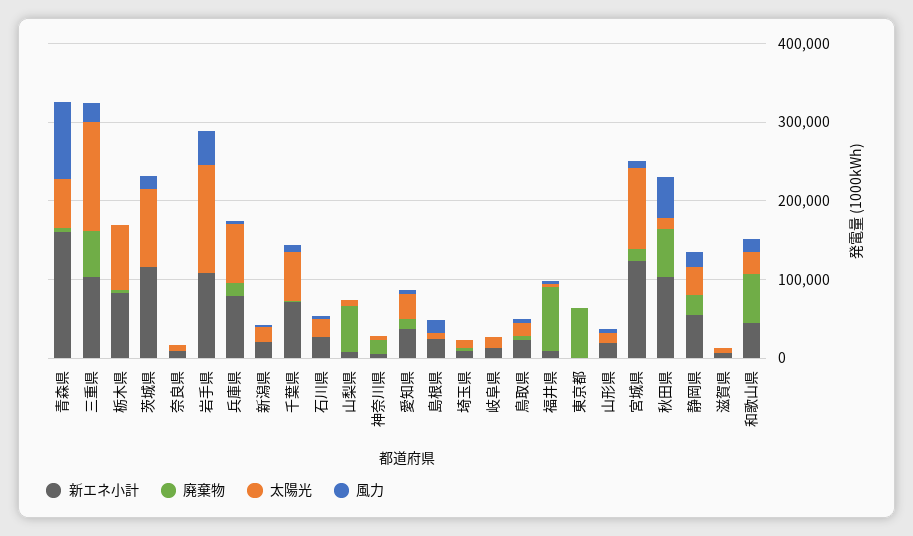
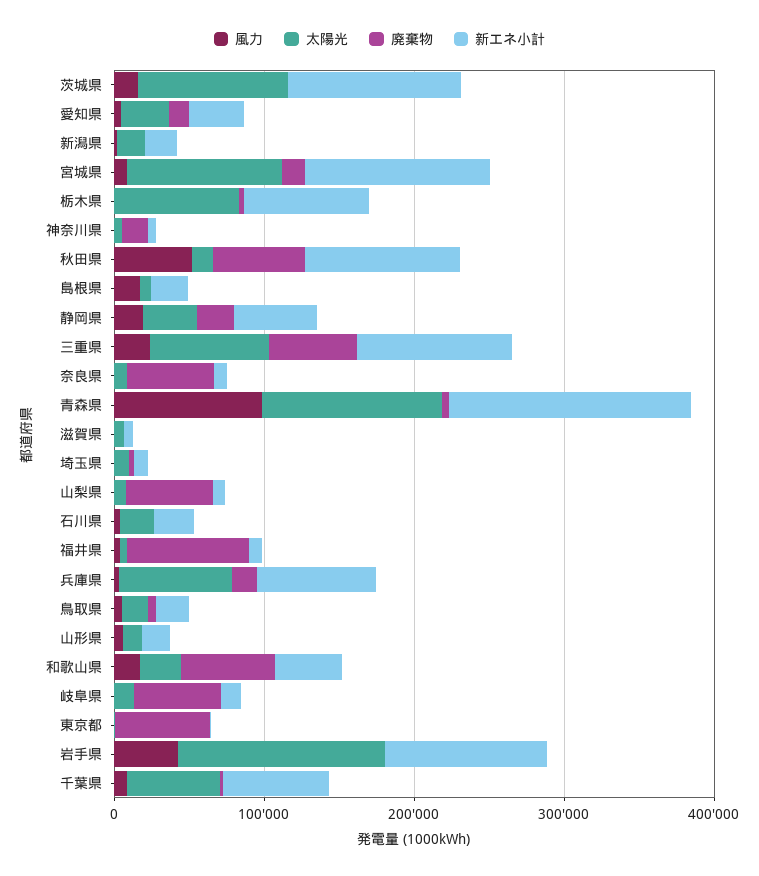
  {
    "新エネ小計": {
      "青森県": 160000,
      "三重県": 100000,
      "栃木県": 80000,
      "茨城県": 120000,
      "奈良県": 0,
      "岩手県": 100000,
      "兵庫県": 80000,
      "新潟県": 20000,
      "千葉県": 80000,
      "石川県": 20000,
      "山梨県": 0,
      "神奈川県": 0,
      "愛知県": 40000,
      "島根県": 20000,
      "埼玉県": 0,
      "岐阜県": 20000,
      "鳥取県": 20000,
      "福井県": 0,
      "東京都": 0,
      "山形県": 20000,
      "宮城県": 120000,
      "秋田県": 100000,
      "静岡県": 60000,
      "滋賀県": 0,
      "和歌山県": 40000
    },
    "廃棄物": {
      "青森県": 0,
      "三重県": 60000,
      "栃木県": 0,
      "茨城県": 0,
-     "奈良県": 0,
+     "奈良県": 60000,
      "岩手県": 0,
      "兵庫県": 20000,
      "新潟県": 0,
      "千葉県": 0,
      "石川県": 0,
      "山梨県": 60000,
      "神奈川県": 20000,
      "愛知県": 20000,
      "島根県": 0,
      "埼玉県": 0,
-     "岐阜県": 0,
+     "岐阜県": 60000,
      "鳥取県": 0,
      "福井県": 80000,
      "東京都": 60000,
      "山形県": 0,
      "宮城県": 20000,
      "秋田県": 60000,
      "静岡県": 20000,
      "滋賀県": 0,
      "和歌山県": 60000
    },
    "太陽光": {
-     "青森県": 60000,
+     "青森県": 120000,
-     "三重県": 140000,
+     "三重県": 80000,
      "栃木県": 80000,
      "茨城県": 100000,
      "奈良県": 0,
      "岩手県": 140000,
      "兵庫県": 80000,
      "新潟県": 20000,
      "千葉県": 60000,
      "石川県": 20000,
      "山梨県": 0,
      "神奈川県": 0,
      "愛知県": 40000,
      "島根県": 0,
      "埼玉県": 0,
      "岐阜県": 20000,
      "鳥取県": 20000,
      "福井県": 0,
      "東京都": 0,
      "山形県": 20000,
      "宮城県": 100000,
      "秋田県": 20000,
      "静岡県": 40000,
      "滋賀県": 0,
      "和歌山県": 20000
    },
    "風力": {
      "青森県": 100000,
      "三重県": 20000,
      "栃木県": 0,
      "茨城県": 20000,
      "奈良県": 0,
      "岩手県": 40000,
      "兵庫県": 0,
      "新潟県": 0,
      "千葉県": 0,
      "石川県": 0,
      "山梨県": 0,
      "神奈川県": 0,
      "愛知県": 0,
      "島根県": 20000,
      "埼玉県": 0,
      "岐阜県": 0,
      "鳥取県": 0,
      "福井県": 0,
      "東京都": 0,
      "山形県": 0,
      "宮城県": 0,
      "秋田県": 60000,
      "静岡県": 20000,
      "滋賀県": 0,
      "和歌山県": 20000
    }
  }

